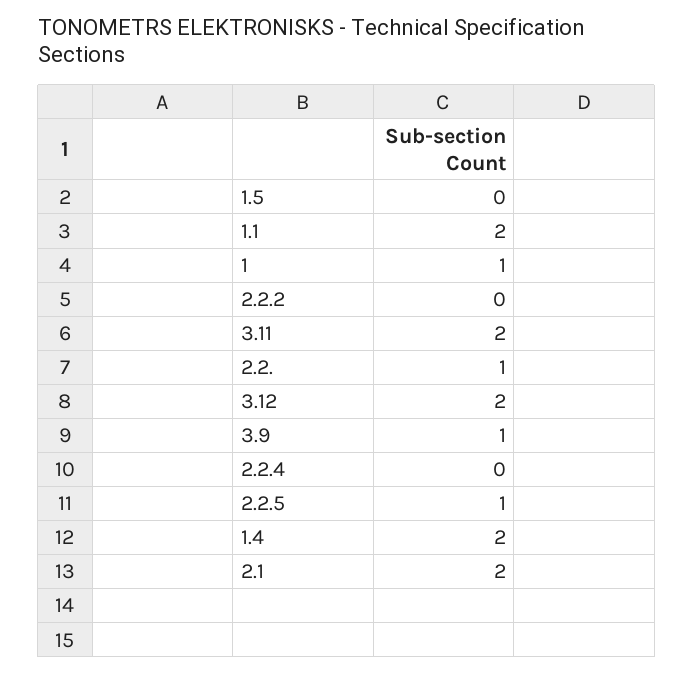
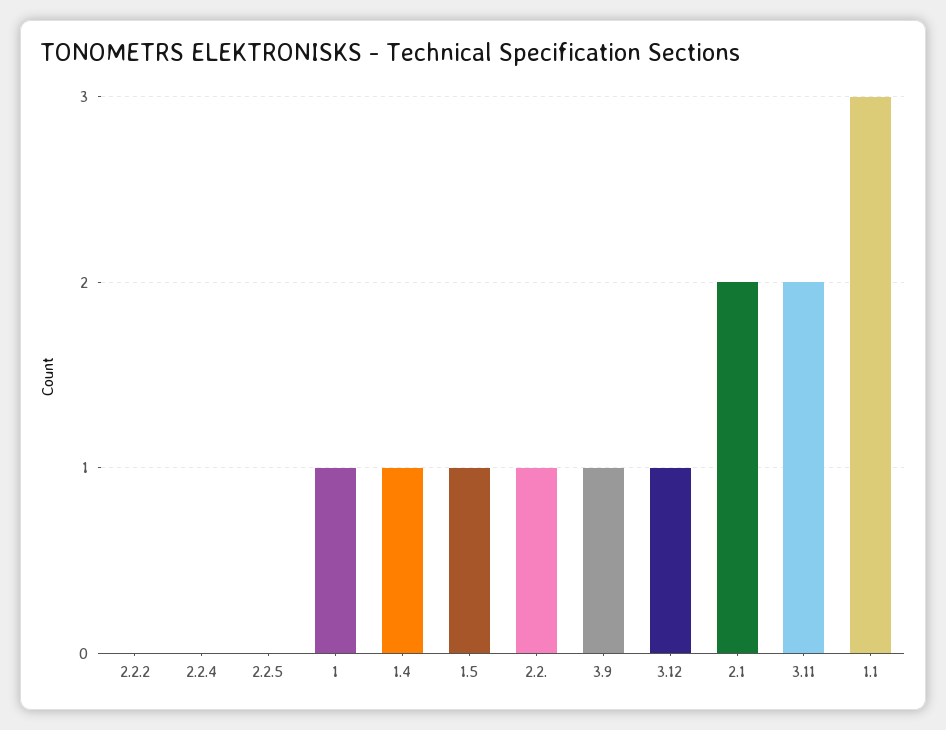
  {
-   "1.5": 0,
+   "1.5": 1,
-   "1.1": 2,
+   "1.1": 3,
    "1": 1,
    "2.2.2": 0,
    "3.11": 2,
    "2.2.": 1,
-   "3.12": 2,
+   "3.12": 1,
    "3.9": 1,
    "2.2.4": 0,
-   "2.2.5": 1,
+   "2.2.5": 0,
-   "1.4": 2,
+   "1.4": 1,
    "2.1": 2
  }

